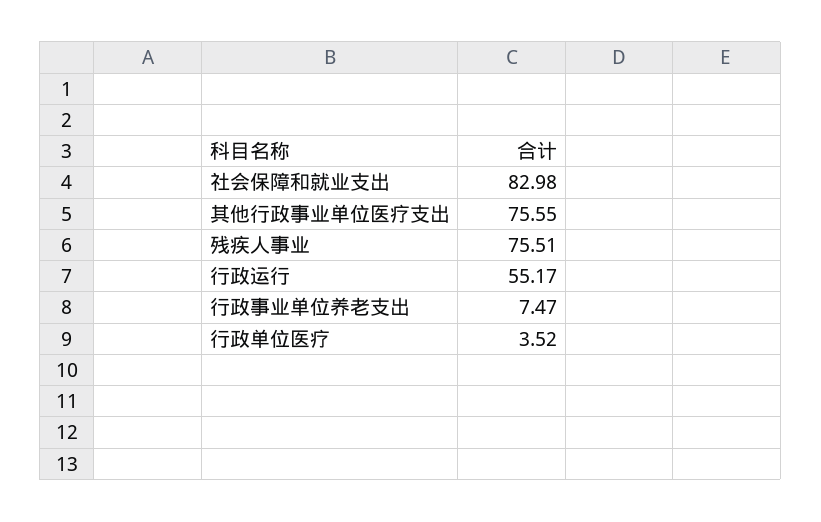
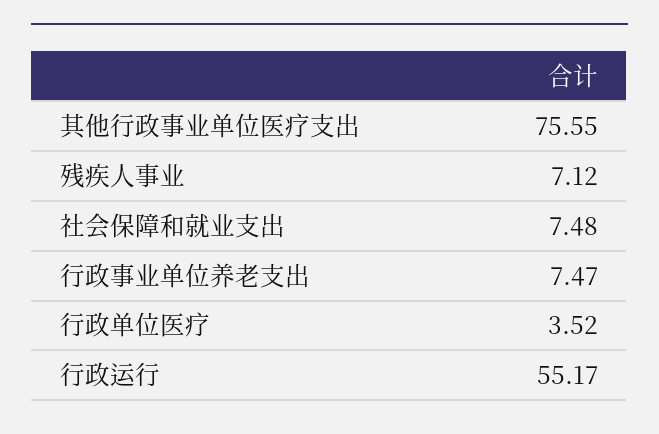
  {
-   "社会保障和就业支出": 82.98,
+   "社会保障和就业支出": 7.48,
    "其他行政事业单位医疗支出": 75.55,
-   "残疾人事业": 75.51,
+   "残疾人事业": 7.12,
    "行政运行": 55.17,
    "行政事业单位养老支出": 7.47,
    "行政单位医疗": 3.52
  }

